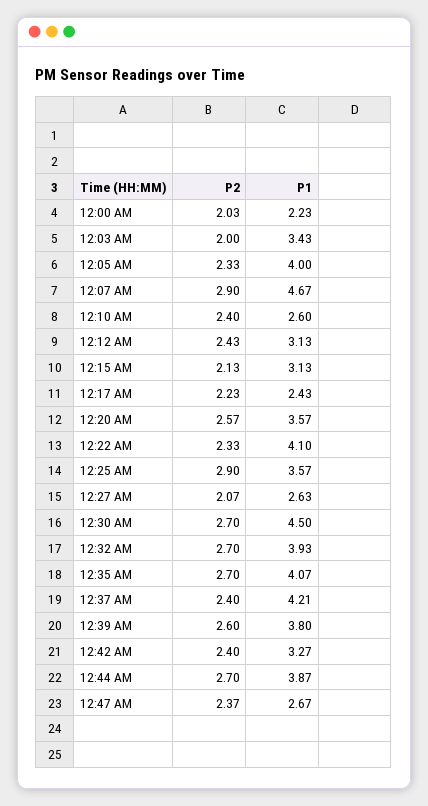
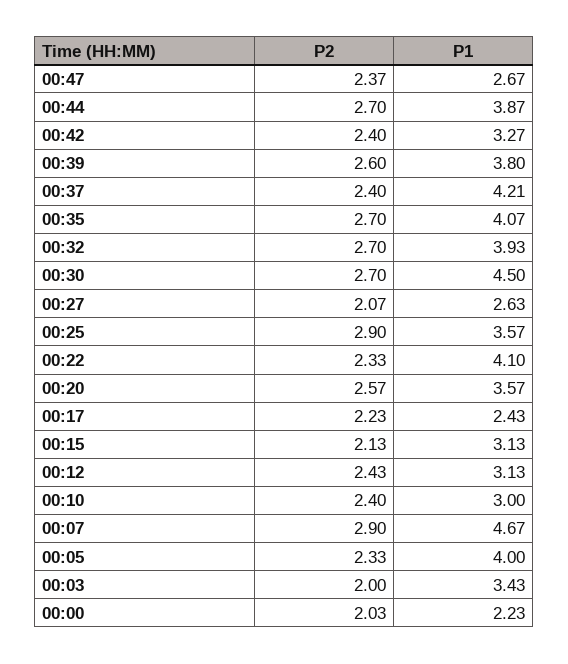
  {
    "P2": {
      "12:00 AM": 2.03,
      "12:03 AM": 2,
      "12:05 AM": 2.33,
      "12:07 AM": 2.9,
      "12:10 AM": 2.4,
      "12:12 AM": 2.43,
      "12:15 AM": 2.13,
      "12:17 AM": 2.23,
      "12:20 AM": 2.57,
      "12:22 AM": 2.33,
      "12:25 AM": 2.9,
      "12:27 AM": 2.07,
      "12:30 AM": 2.7,
      "12:32 AM": 2.7,
      "12:35 AM": 2.7,
      "12:37 AM": 2.4,
      "12:39 AM": 2.6,
      "12:42 AM": 2.4,
      "12:44 AM": 2.7,
      "12:47 AM": 2.37
    },
    "P1": {
      "12:00 AM": 2.23,
      "12:03 AM": 3.43,
      "12:05 AM": 4,
      "12:07 AM": 4.67,
-     "12:10 AM": 2.6,
+     "12:10 AM": 3,
      "12:12 AM": 3.13,
      "12:15 AM": 3.13,
      "12:17 AM": 2.43,
      "12:20 AM": 3.57,
      "12:22 AM": 4.1,
      "12:25 AM": 3.57,
      "12:27 AM": 2.63,
      "12:30 AM": 4.5,
      "12:32 AM": 3.93,
      "12:35 AM": 4.07,
      "12:37 AM": 4.21,
      "12:39 AM": 3.8,
      "12:42 AM": 3.27,
      "12:44 AM": 3.87,
      "12:47 AM": 2.67
    }
  }

